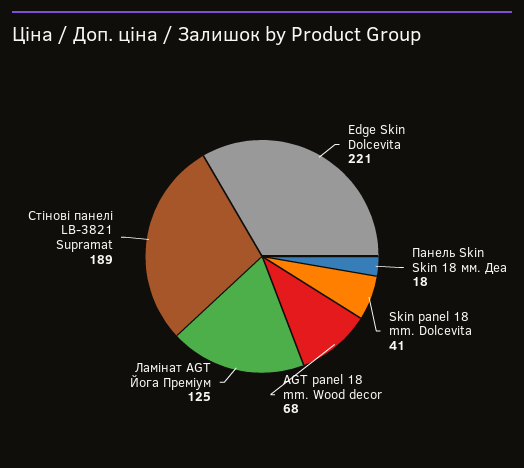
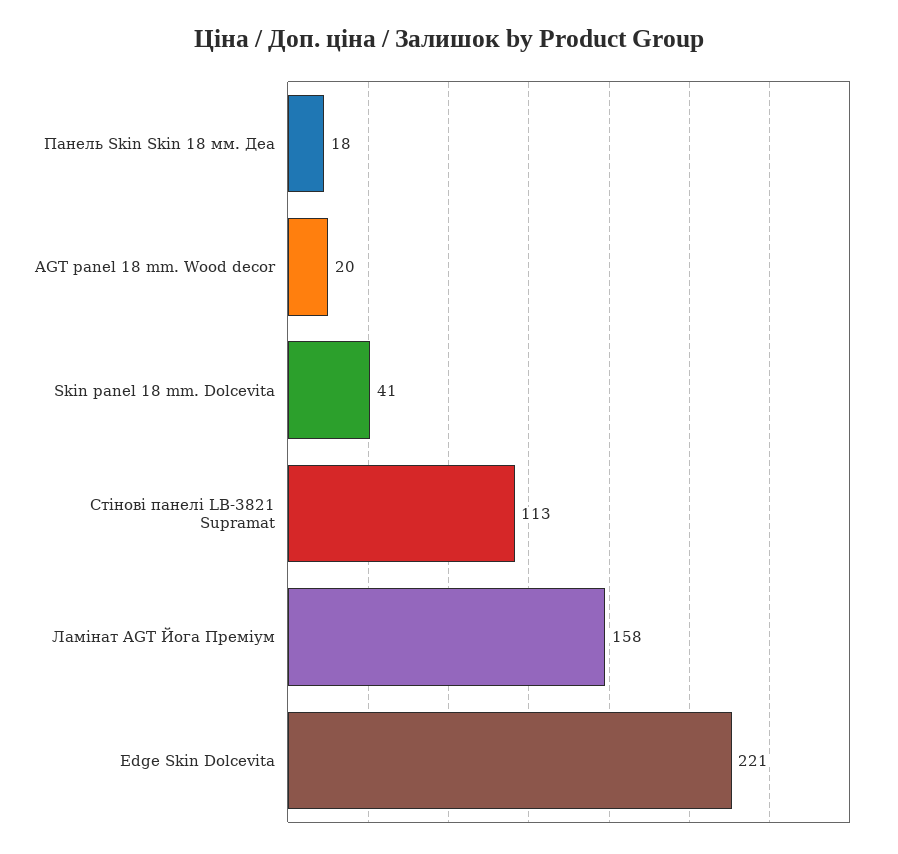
  {
    "Edge Skin Dolcevita": 221,
    "Панель Skin Skin 18 мм. Деа": 18,
    "Skin panel 18 mm. Dolcevita": 41,
-   "AGT panel 18 mm. Wood decor": 68,
+   "AGT panel 18 mm. Wood decor": 20,
-   "Ламінат AGT Йога Преміум": 125,
+   "Ламінат AGT Йога Преміум": 158,
-   "Стінові панелі LB-3821 Supramat": 189
+   "Стінові панелі LB-3821 Supramat": 113
  }

